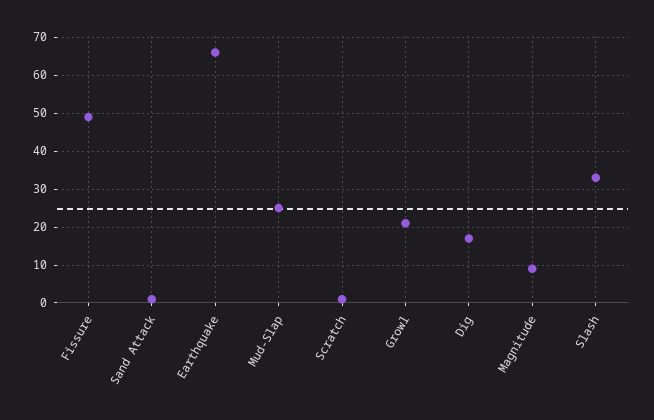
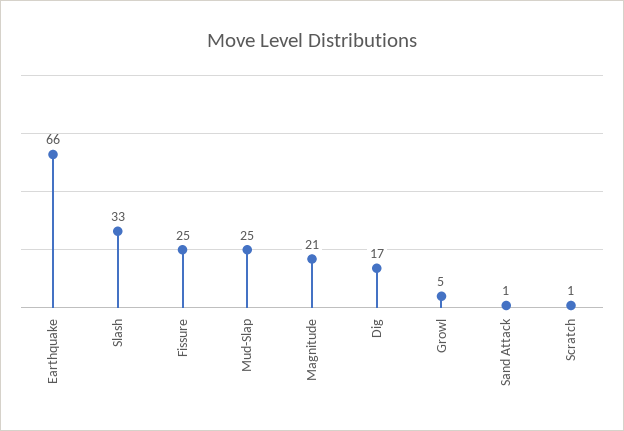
  {
-   "Fissure": 50,
+   "Fissure": 25,
    "Sand Attack": 1,
    "Earthquake": 66,
    "Mud-Slap": 25,
    "Scratch": 1,
-   "Growl": 20,
+   "Growl": 5,
    "Dig": 17,
-   "Magnitude": 10,
+   "Magnitude": 21,
    "Slash": 33
  }

